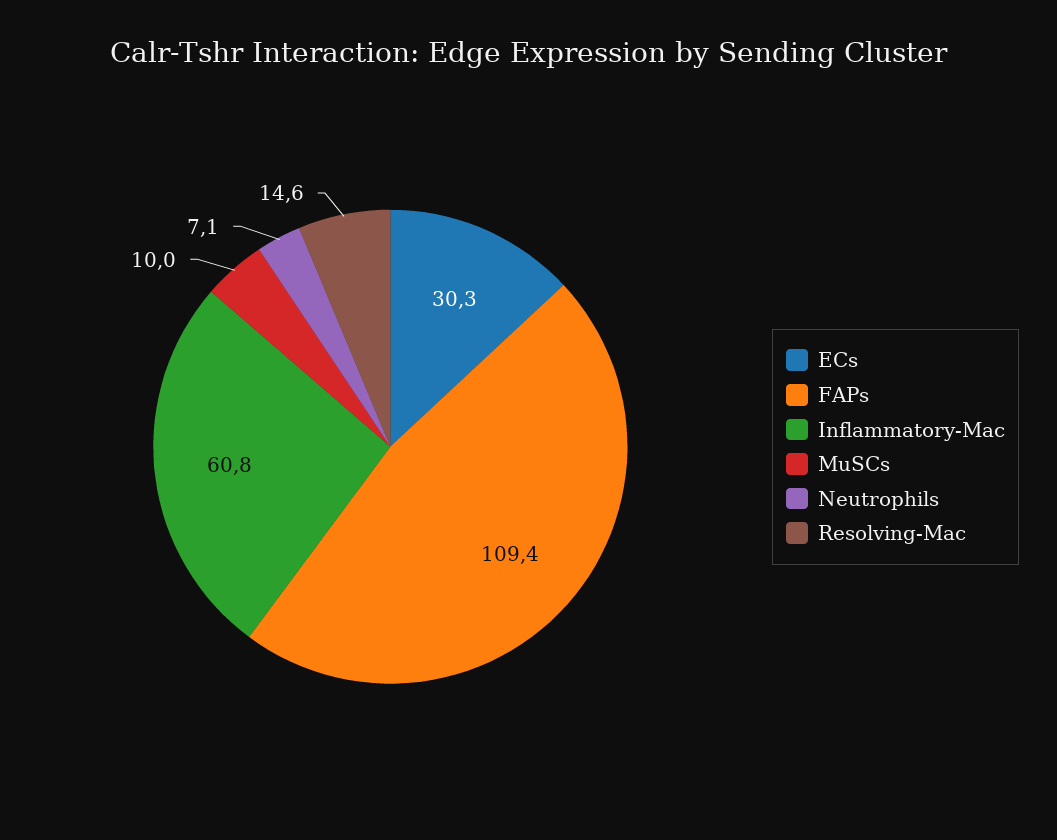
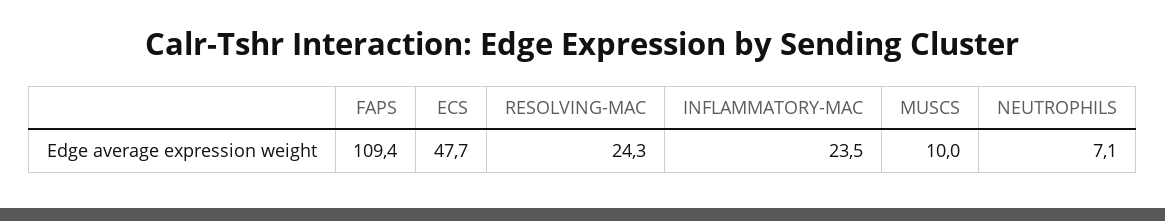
  {
-   "ECs": 30.3,
+   "ECs": 47.7,
    "FAPs": 109.4,
-   "Inflammatory-Mac": 60.8,
+   "Inflammatory-Mac": 23.5,
    "MuSCs": 10,
    "Neutrophils": 7.1,
-   "Resolving-Mac": 14.6
+   "Resolving-Mac": 24.3
  }

